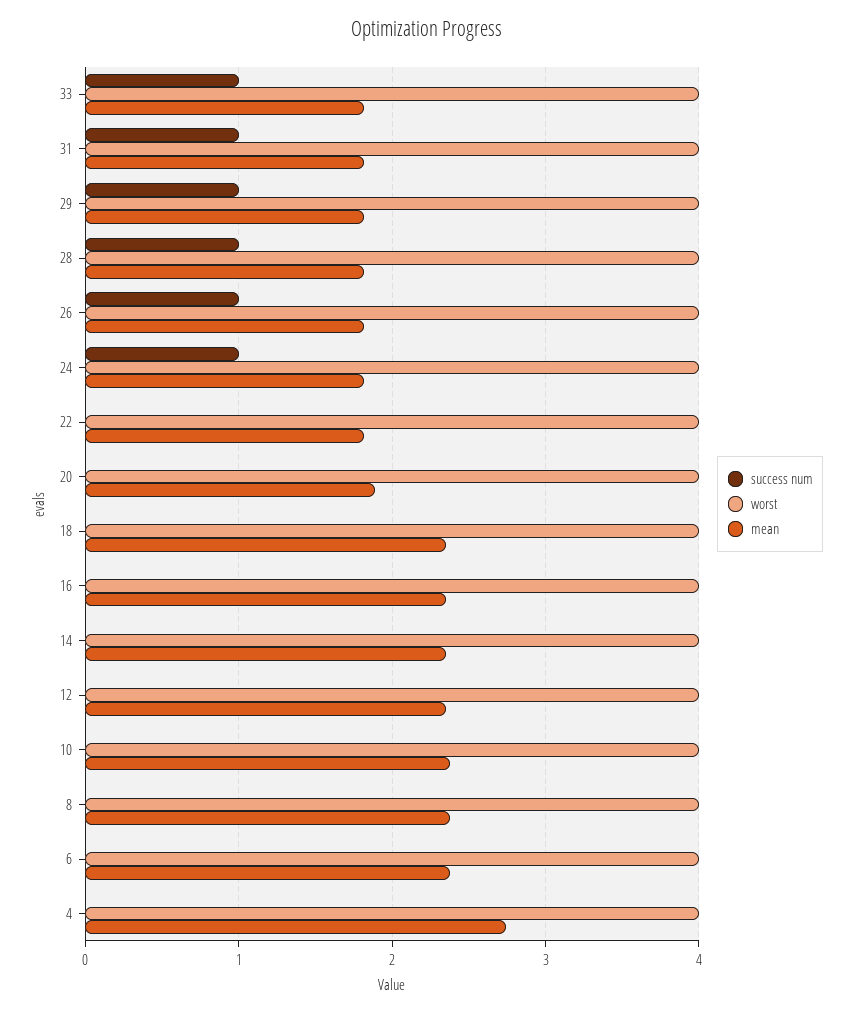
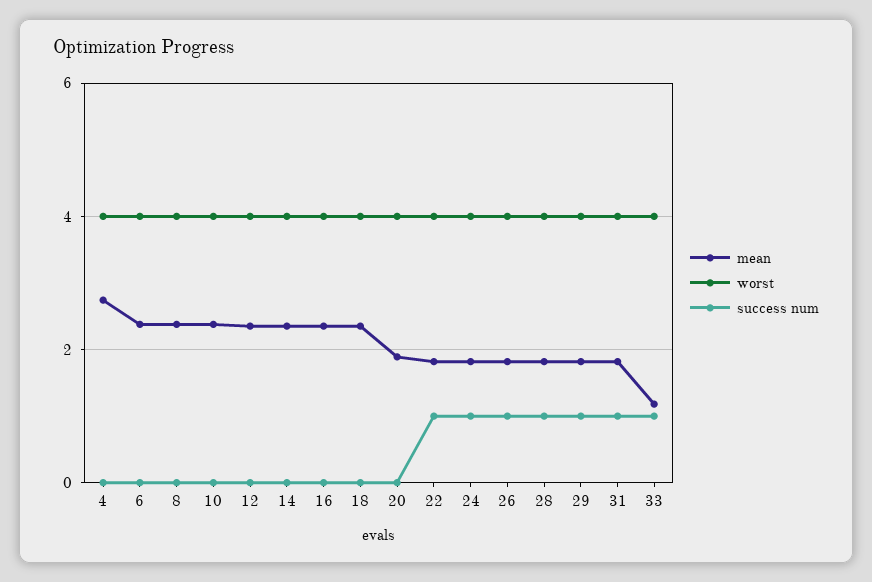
  {
    "success num": {
      "33": 1,
      "31": 1,
      "29": 1,
      "28": 1,
      "26": 1,
      "24": 1,
-     "22": 0,
+     "22": 1,
      "20": 0,
      "18": 0,
      "16": 0,
      "14": 0,
      "12": 0,
      "10": 0,
      "8": 0,
      "6": 0,
      "4": 0
    },
    "worst": {
      "33": 4,
      "31": 4,
      "29": 4,
      "28": 4,
      "26": 4,
      "24": 4,
      "22": 4,
      "20": 4,
      "18": 4,
      "16": 4,
      "14": 4,
      "12": 4,
      "10": 4,
      "8": 4,
      "6": 4,
      "4": 4
    },
    "mean": {
-     "33": 1.8,
+     "33": 1.2,
      "31": 1.8,
      "29": 1.8,
      "28": 1.8,
      "26": 1.8,
      "24": 1.8,
      "22": 1.8,
      "20": 1.9,
      "18": 2.4,
      "16": 2.4,
      "14": 2.4,
      "12": 2.4,
      "10": 2.4,
      "8": 2.4,
      "6": 2.4,
      "4": 2.7
    }
  }

